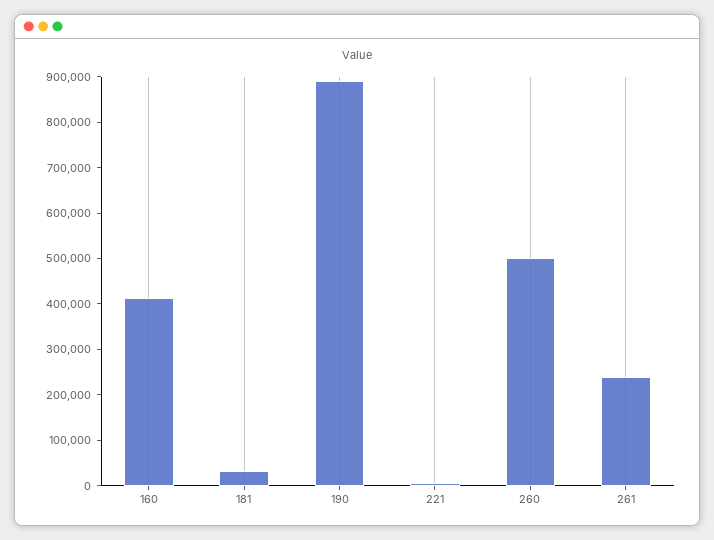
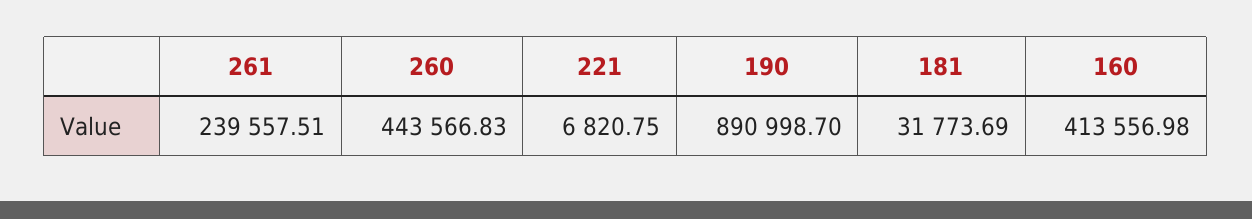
  {
    "160": 413556.98,
    "181": 31773.69,
    "190": 890998.7,
    "221": 6820.75,
-   "260": 500000,
+   "260": 443566.83,
    "261": 239557.51
  }

